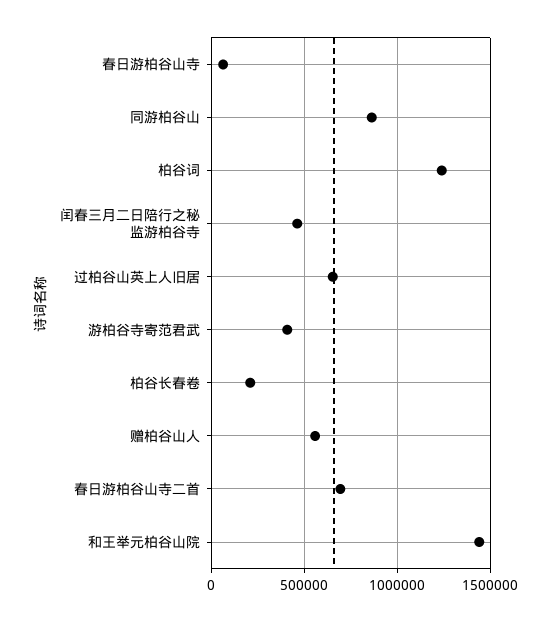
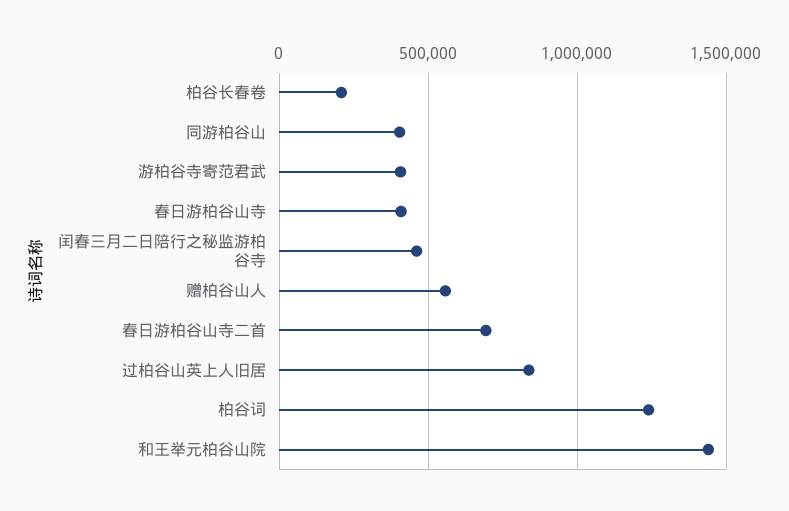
  {
-   "春日游柏谷山寺": 50000,
+   "春日游柏谷山寺": 400000,
-   "同游柏谷山": 850000,
+   "同游柏谷山": 400000,
    "柏谷词": 1250000,
    "闰春三月二日陪行之秘监游柏谷寺": 450000,
-   "过柏谷山英上人旧居": 650000,
+   "过柏谷山英上人旧居": 850000,
    "游柏谷寺寄范君武": 400000,
    "柏谷长春卷": 200000,
    "赠柏谷山人": 550000,
    "春日游柏谷山寺二首": 700000,
    "和王举元柏谷山院": 1450000
  }

